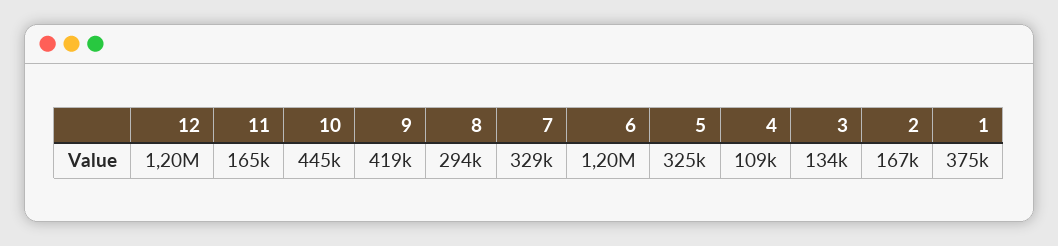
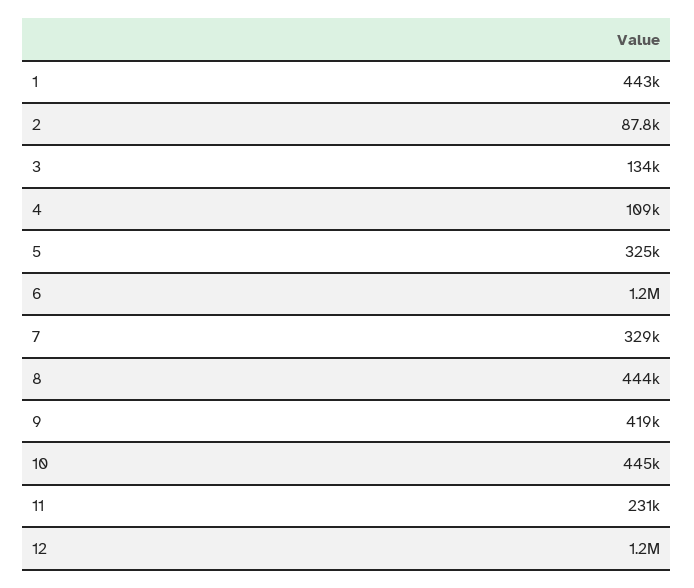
  {
    "12": 1200000,
-   "11": 165000,
+   "11": 231000,
    "10": 445000,
    "9": 419000,
-   "8": 294000,
+   "8": 444000,
    "7": 329000,
    "6": 1200000,
    "5": 325000,
    "4": 109000,
    "3": 134000,
-   "2": 167000,
+   "2": 87800,
-   "1": 375000
+   "1": 443000
  }

